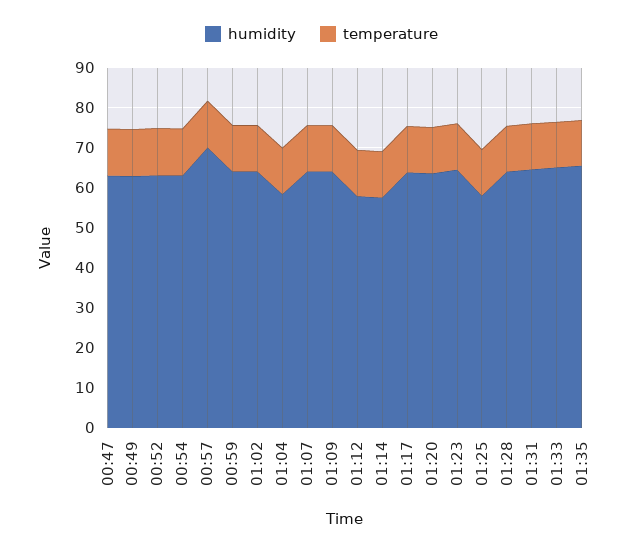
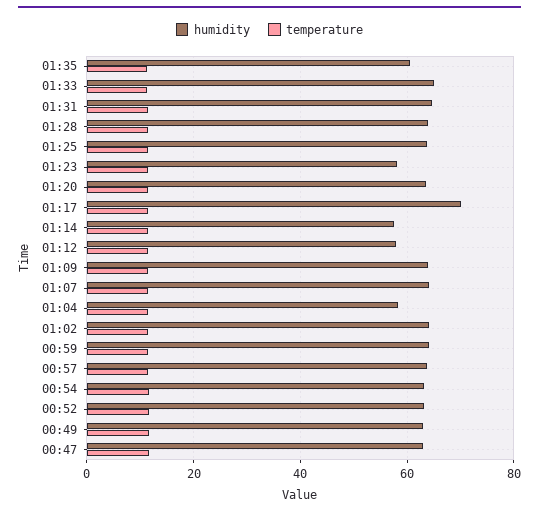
  {
    "humidity": {
      "00:47": 64,
      "00:49": 62,
      "00:52": 64,
      "00:54": 64,
-     "00:57": 70,
+     "00:57": 64,
      "00:59": 64,
      "01:02": 64,
      "01:04": 58,
      "01:07": 64,
      "01:09": 64,
      "01:12": 58,
      "01:14": 58,
-     "01:17": 64,
+     "01:17": 70,
      "01:20": 64,
-     "01:23": 64,
+     "01:23": 58,
-     "01:25": 58,
+     "01:25": 64,
      "01:28": 64,
      "01:31": 64,
      "01:33": 66,
-     "01:35": 66
+     "01:35": 60
    },
    "temperature": {
      "00:47": 12,
      "00:49": 12,
      "00:52": 12,
      "00:54": 12,
      "00:57": 12,
      "00:59": 12,
      "01:02": 12,
      "01:04": 12,
      "01:07": 12,
      "01:09": 12,
      "01:12": 12,
      "01:14": 12,
      "01:17": 12,
      "01:20": 12,
      "01:23": 12,
      "01:25": 12,
      "01:28": 12,
      "01:31": 12,
      "01:33": 12,
      "01:35": 12
    }
  }

